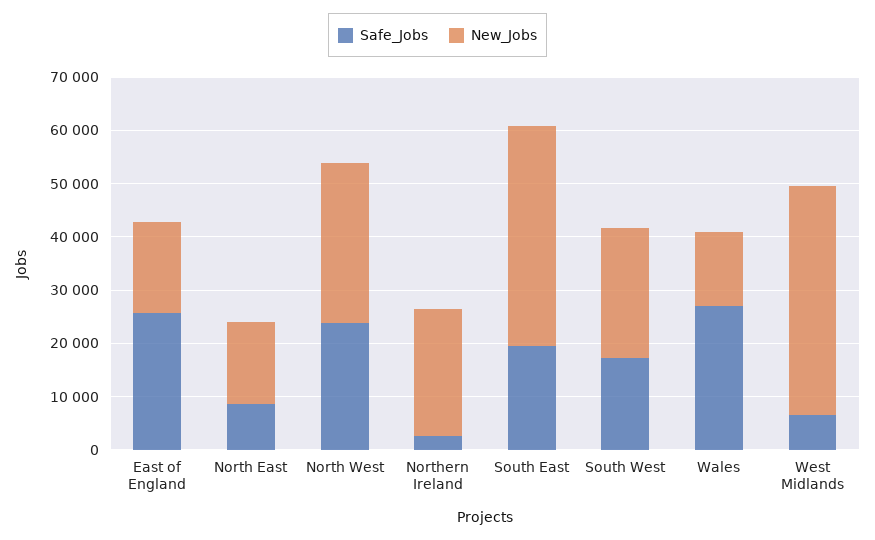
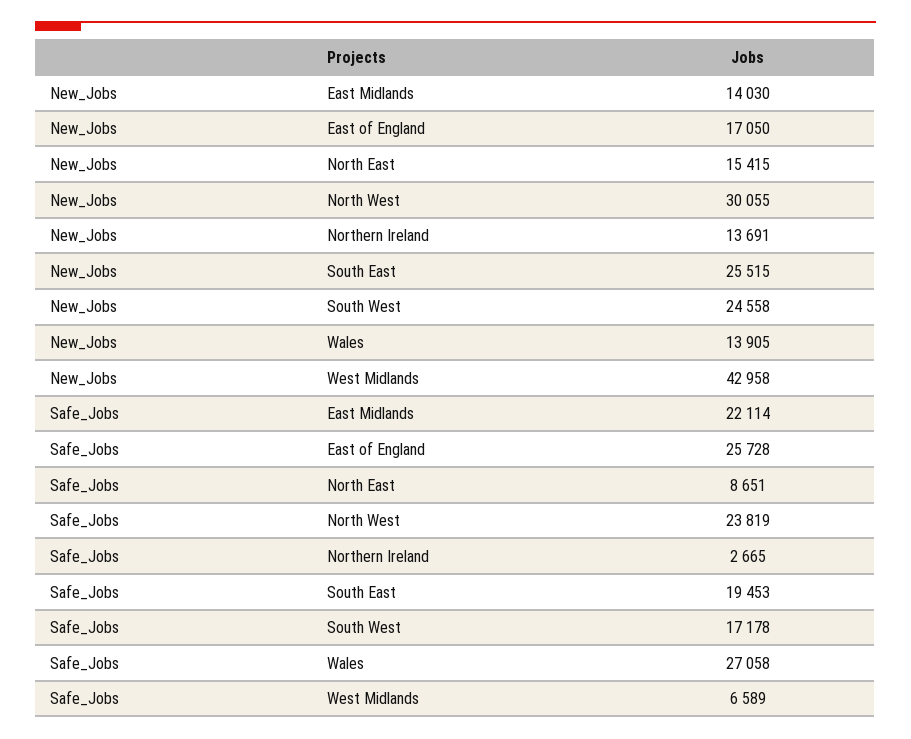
  {
    "Safe_Jobs": {
      "East of England": 25728,
      "North East": 8651,
      "North West": 23819,
      "Northern Ireland": 2665,
      "South East": 19453,
      "South West": 17178,
      "Wales": 27058,
-     "West Midlands": 6589
+     "West Midlands": 6589,
+     "East Midlands": 22114
    },
    "New_Jobs": {
      "East of England": 17050,
      "North East": 15415,
      "North West": 30055,
-     "Northern Ireland": 24000,
+     "Northern Ireland": 13691,
-     "South East": 42000,
+     "South East": 25515,
      "South West": 24558,
      "Wales": 13905,
-     "West Midlands": 42958
+     "West Midlands": 42958,
+     "East Midlands": 14030
    }
  }

